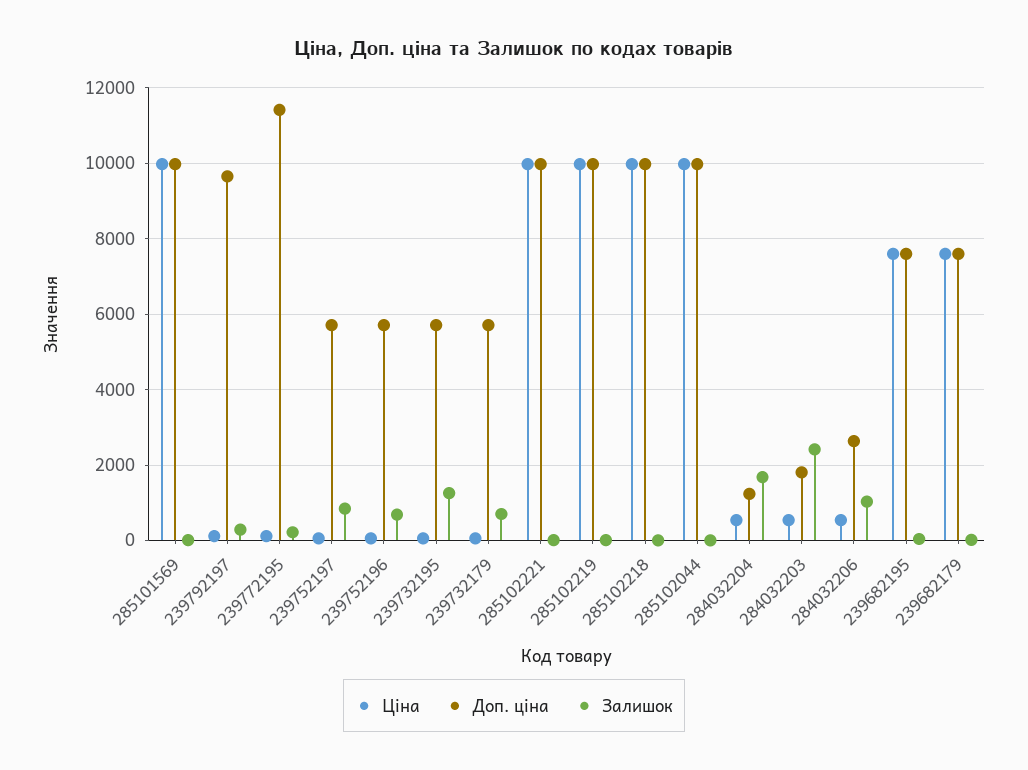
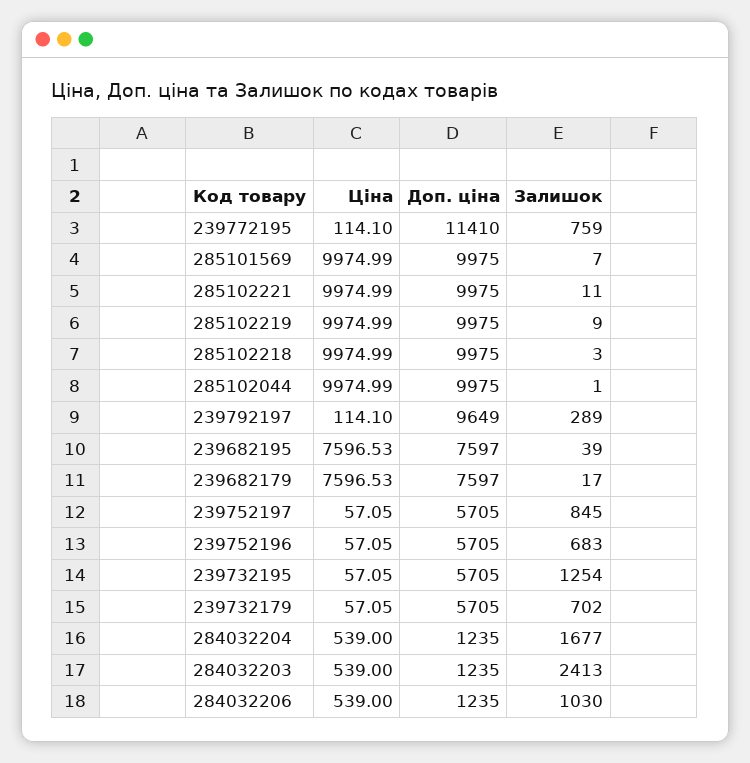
  {
    "Ціна": {
      "285101569": 9974.99,
      "239792197": 114.1,
      "239772195": 114.1,
      "239752197": 57.05,
      "239752196": 57.05,
      "239732195": 57.05,
      "239732179": 57.05,
      "285102221": 9974.99,
      "285102219": 9974.99,
      "285102218": 9974.99,
      "285102044": 9974.99,
      "284032204": 539,
      "284032203": 539,
      "284032206": 539,
      "239682195": 7596.53,
      "239682179": 7596.53
    },
    "Доп. ціна": {
      "285101569": 9975,
      "239792197": 9649,
      "239772195": 11410,
      "239752197": 5705,
      "239752196": 5705,
      "239732195": 5705,
      "239732179": 5705,
      "285102221": 9975,
      "285102219": 9975,
      "285102218": 9975,
      "285102044": 9975,
      "284032204": 1235,
-     "284032203": 1800,
+     "284032203": 1235,
-     "284032206": 2600,
+     "284032206": 1235,
      "239682195": 7597,
      "239682179": 7597
    },
    "Залишок": {
      "285101569": 7,
      "239792197": 289,
-     "239772195": 200,
+     "239772195": 759,
      "239752197": 845,
      "239752196": 683,
      "239732195": 1254,
      "239732179": 702,
      "285102221": 11,
      "285102219": 9,
      "285102218": 3,
      "285102044": 1,
      "284032204": 1677,
      "284032203": 2413,
      "284032206": 1030,
      "239682195": 39,
      "239682179": 17
    }
  }

